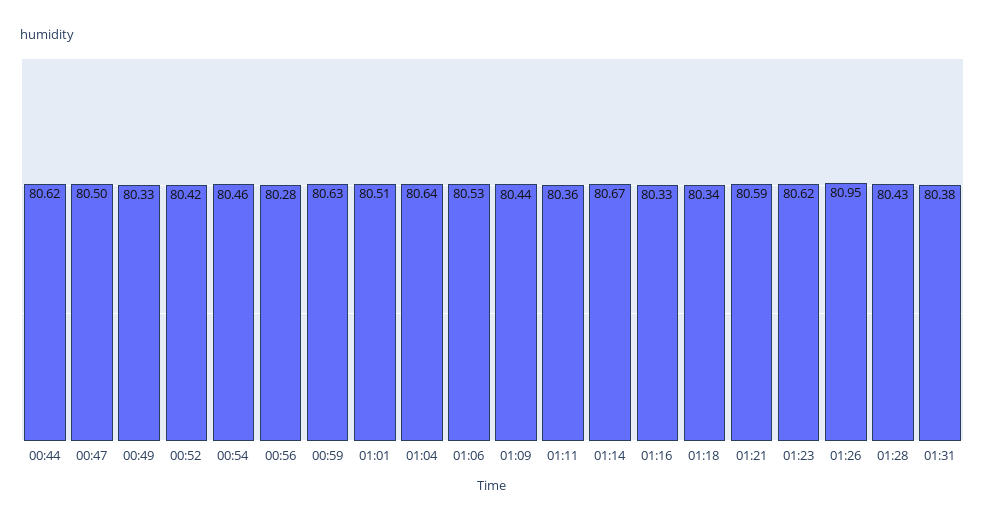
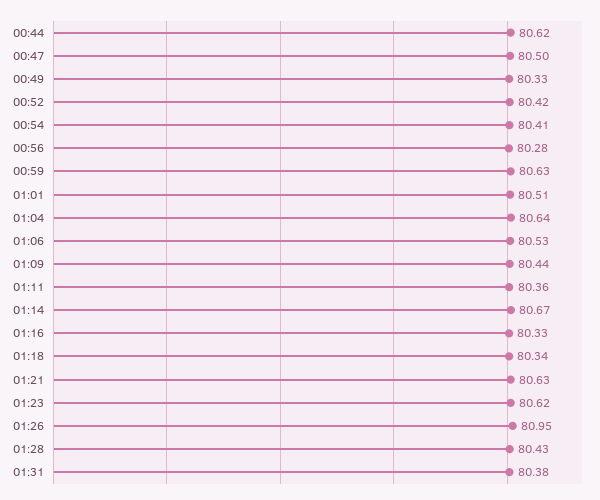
  {
    "00:44": 80.62,
    "00:47": 80.5,
    "00:49": 80.33,
    "00:52": 80.42,
-   "00:54": 80.46,
+   "00:54": 80.41,
    "00:56": 80.28,
    "00:59": 80.63,
    "01:01": 80.51,
    "01:04": 80.64,
    "01:06": 80.53,
    "01:09": 80.44,
    "01:11": 80.36,
    "01:14": 80.67,
    "01:16": 80.33,
    "01:18": 80.34,
-   "01:21": 80.59,
+   "01:21": 80.63,
    "01:23": 80.62,
    "01:26": 80.95,
    "01:28": 80.43,
    "01:31": 80.38
  }

